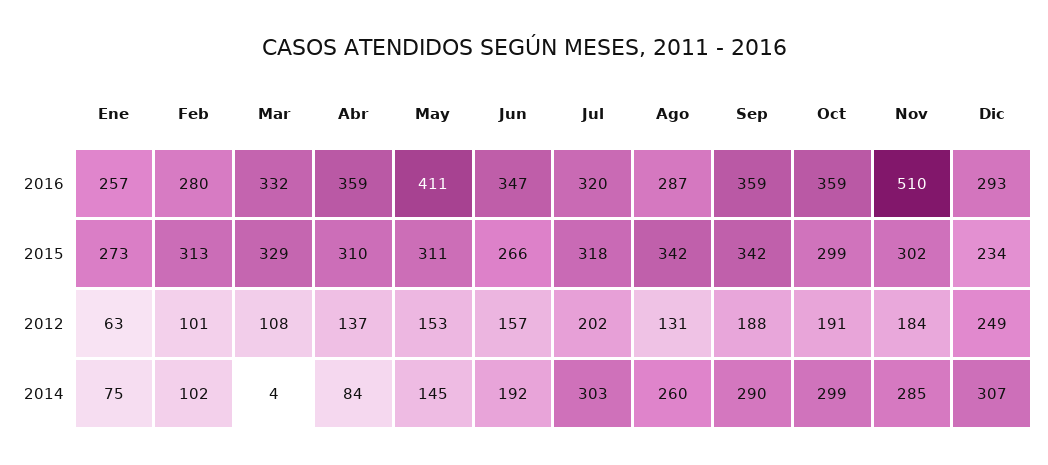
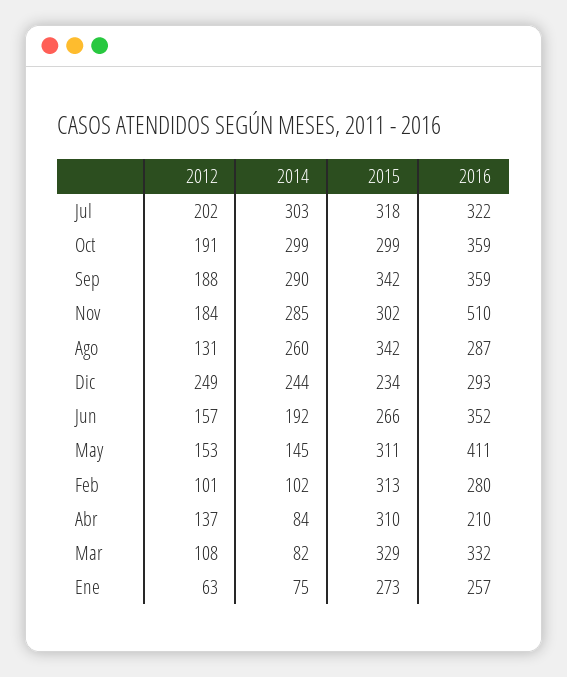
  {
    "Ene": {
      "2016": 257,
      "2015": 273,
      "2012": 63,
      "2014": 75
    },
    "Feb": {
      "2016": 280,
      "2015": 313,
      "2012": 101,
      "2014": 102
    },
    "Mar": {
      "2016": 332,
      "2015": 329,
      "2012": 108,
-     "2014": 4
+     "2014": 82
    },
    "Abr": {
-     "2016": 359,
+     "2016": 210,
      "2015": 310,
      "2012": 137,
      "2014": 84
    },
    "May": {
      "2016": 411,
      "2015": 311,
      "2012": 153,
      "2014": 145
    },
    "Jun": {
-     "2016": 347,
+     "2016": 352,
      "2015": 266,
      "2012": 157,
      "2014": 192
    },
    "Jul": {
-     "2016": 320,
+     "2016": 322,
      "2015": 318,
      "2012": 202,
      "2014": 303
    },
    "Ago": {
      "2016": 287,
      "2015": 342,
      "2012": 131,
      "2014": 260
    },
    "Sep": {
      "2016": 359,
      "2015": 342,
      "2012": 188,
      "2014": 290
    },
    "Oct": {
      "2016": 359,
      "2015": 299,
      "2012": 191,
      "2014": 299
    },
    "Nov": {
      "2016": 510,
      "2015": 302,
      "2012": 184,
      "2014": 285
    },
    "Dic": {
      "2016": 293,
      "2015": 234,
      "2012": 249,
-     "2014": 307
+     "2014": 244
    }
  }

